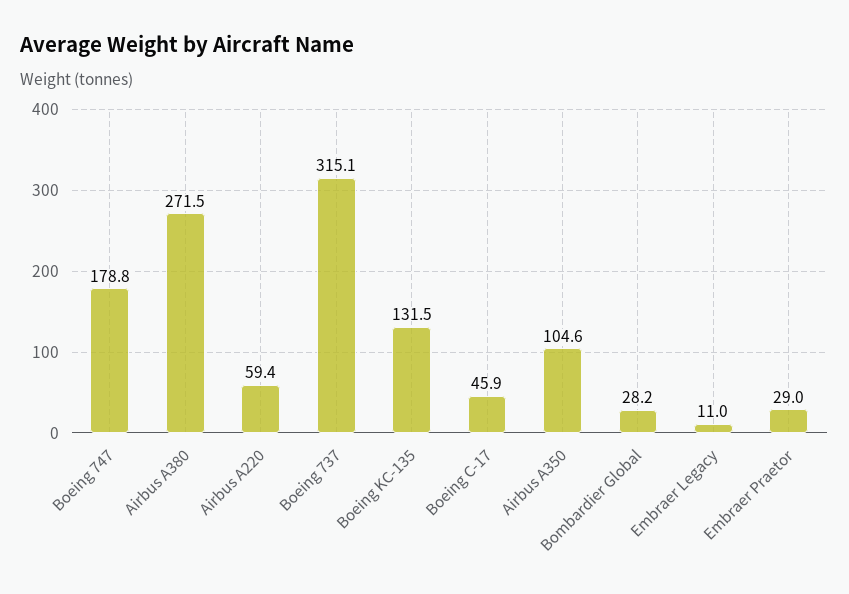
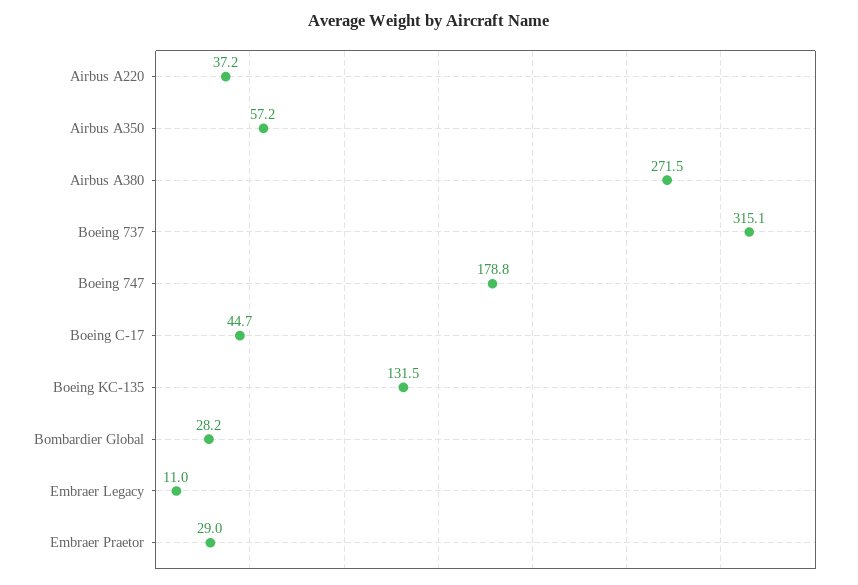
  {
    "Boeing 747": 178.8,
    "Airbus A380": 271.5,
-   "Airbus A220": 59.4,
+   "Airbus A220": 37.2,
    "Boeing 737": 315.1,
    "Boeing KC-135": 131.5,
-   "Boeing C-17": 45.9,
+   "Boeing C-17": 44.7,
-   "Airbus A350": 104.6,
+   "Airbus A350": 57.2,
    "Bombardier Global": 28.2,
    "Embraer Legacy": 11,
    "Embraer Praetor": 29
  }

